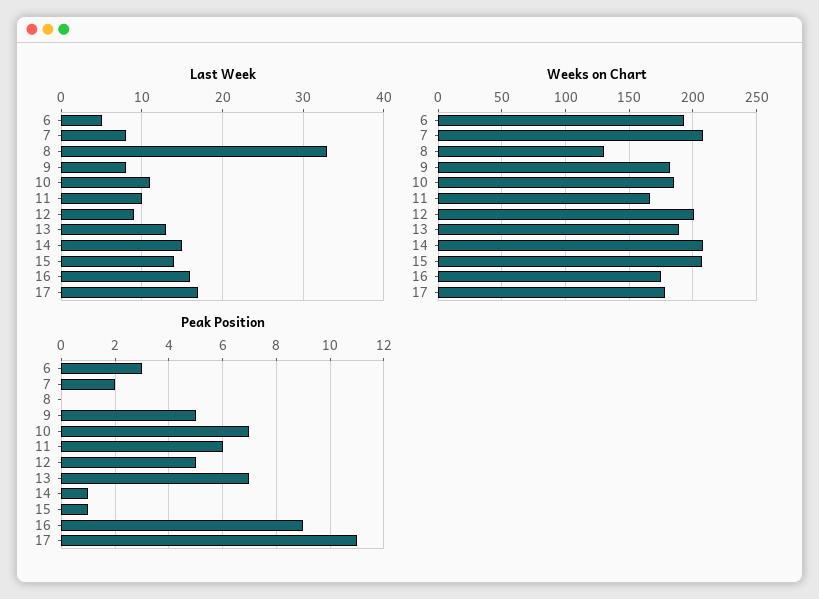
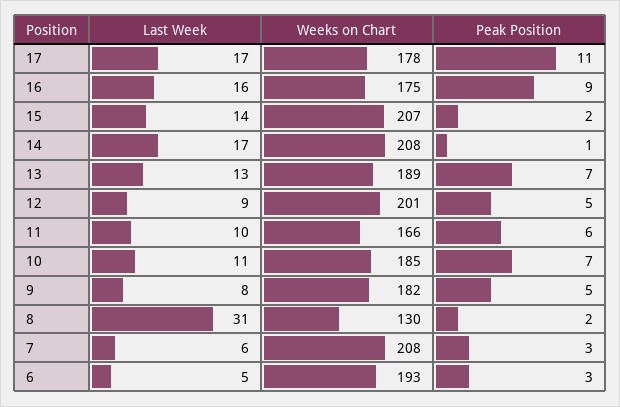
  {
    "Last Week": {
      "6": 5,
-     "7": 8,
+     "7": 6,
-     "8": 33,
+     "8": 31,
      "9": 8,
      "10": 11,
      "11": 10,
      "12": 9,
      "13": 13,
-     "14": 15,
+     "14": 17,
      "15": 14,
      "16": 16,
      "17": 17
    },
    "Weeks on Chart": {
      "6": 193,
      "7": 208,
      "8": 130,
      "9": 182,
      "10": 185,
      "11": 166,
      "12": 201,
      "13": 189,
      "14": 208,
      "15": 207,
      "16": 175,
      "17": 178
    },
    "Peak Position": {
      "6": 3,
-     "7": 2,
+     "7": 3,
-     "8": 0,
+     "8": 2,
      "9": 5,
      "10": 7,
      "11": 6,
      "12": 5,
      "13": 7,
      "14": 1,
-     "15": 1,
+     "15": 2,
      "16": 9,
      "17": 11
    }
  }

